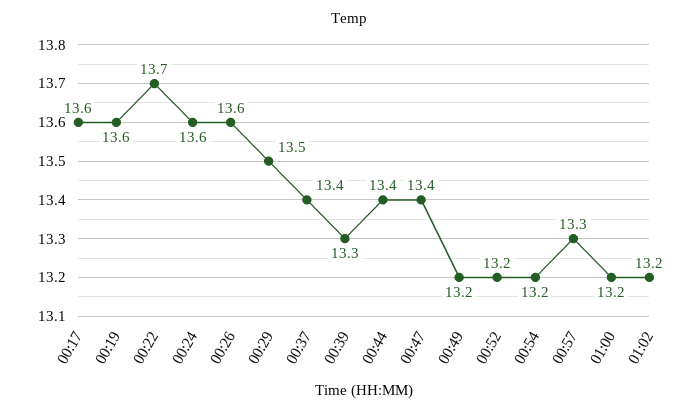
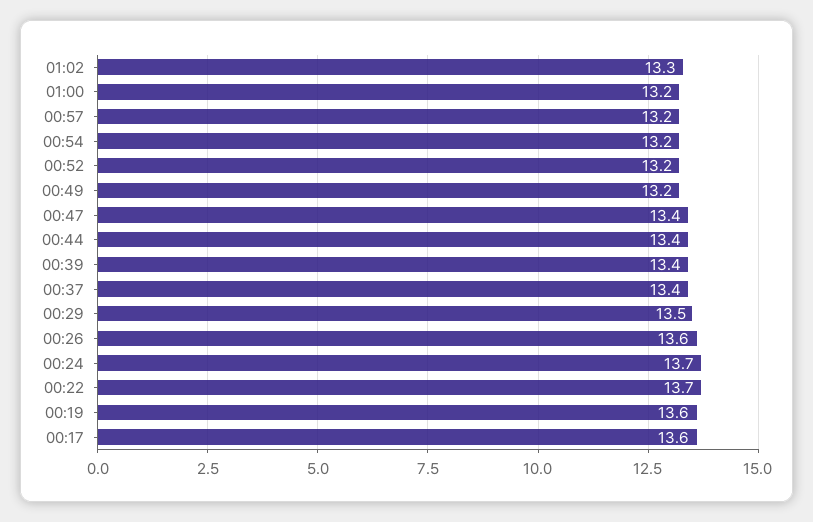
  {
    "00:17": 13.6,
    "00:19": 13.6,
    "00:22": 13.7,
-   "00:24": 13.6,
+   "00:24": 13.7,
    "00:26": 13.6,
    "00:29": 13.5,
    "00:37": 13.4,
-   "00:39": 13.3,
+   "00:39": 13.4,
    "00:44": 13.4,
    "00:47": 13.4,
    "00:49": 13.2,
    "00:52": 13.2,
    "00:54": 13.2,
-   "00:57": 13.3,
+   "00:57": 13.2,
    "01:00": 13.2,
-   "01:02": 13.2
+   "01:02": 13.3
  }

